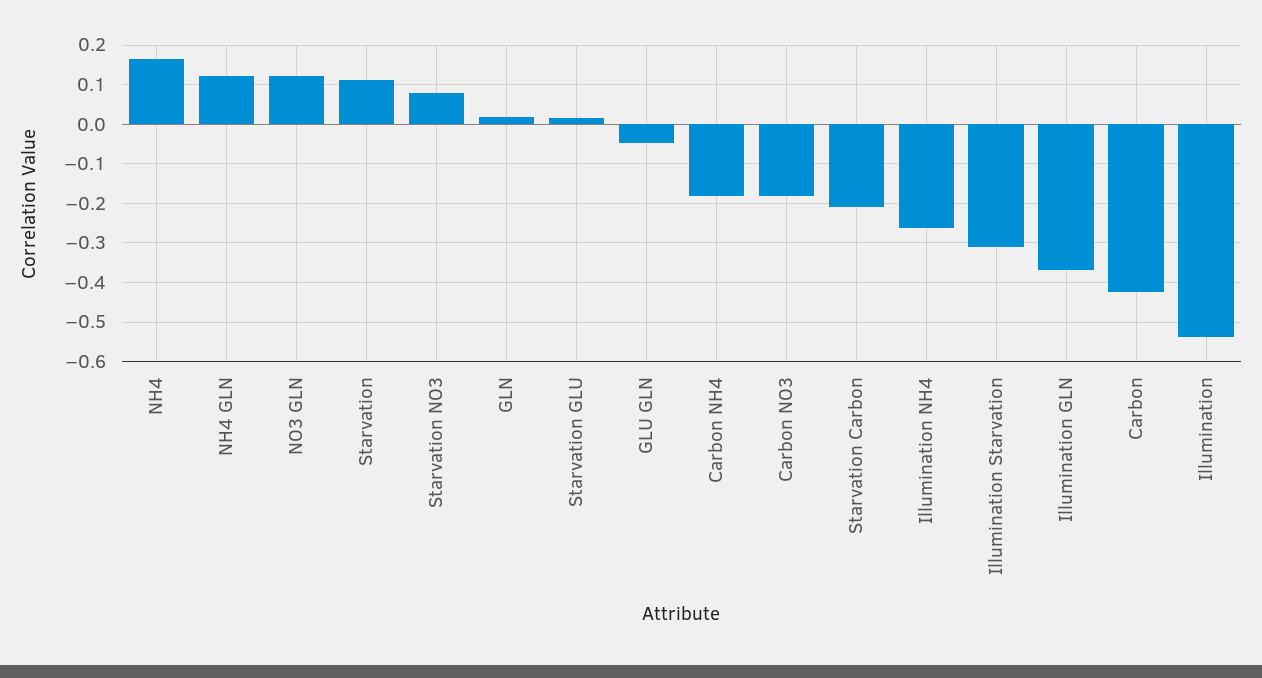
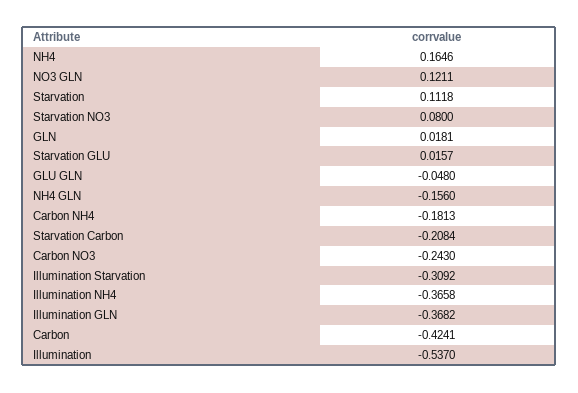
  {
    "NH4": 0.1646,
-   "NH4 GLN": 0.12,
+   "NH4 GLN": -0.156,
    "NO3 GLN": 0.1211,
    "Starvation": 0.1118,
    "Starvation NO3": 0.08,
    "GLN": 0.0181,
    "Starvation GLU": 0.0157,
    "GLU GLN": -0.048,
    "Carbon NH4": -0.1813,
-   "Carbon NO3": -0.18,
+   "Carbon NO3": -0.243,
    "Starvation Carbon": -0.2084,
-   "Illumination NH4": -0.26,
+   "Illumination NH4": -0.3658,
    "Illumination Starvation": -0.3092,
    "Illumination GLN": -0.3682,
    "Carbon": -0.4241,
    "Illumination": -0.537
  }

